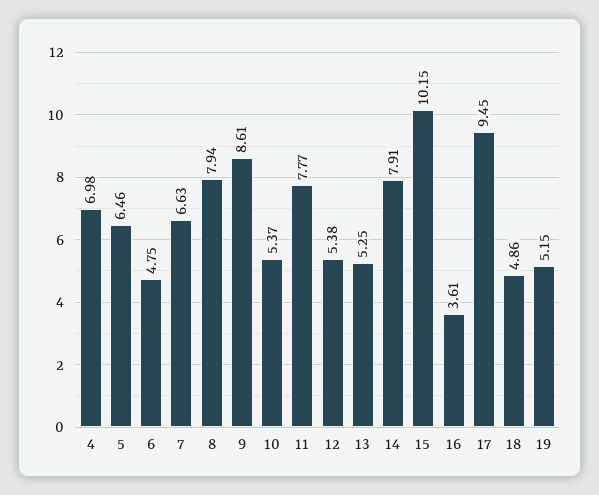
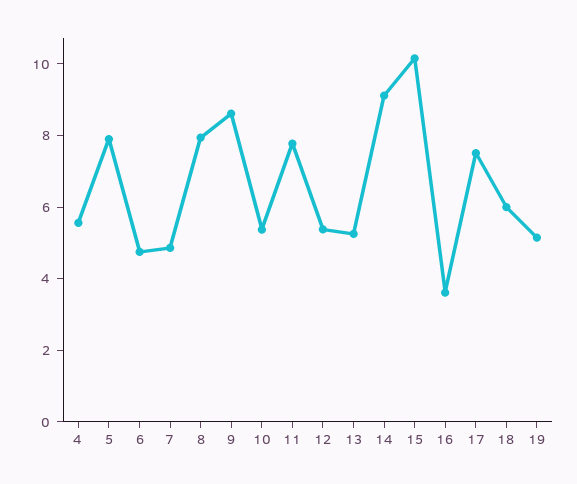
  {
-   "4": 6.98,
+   "4": 5.5,
-   "5": 6.46,
+   "5": 8,
    "6": 4.75,
-   "7": 6.63,
+   "7": 5,
    "8": 7.94,
    "9": 8.61,
    "10": 5.37,
    "11": 7.77,
    "12": 5.38,
    "13": 5.25,
-   "14": 7.91,
+   "14": 9,
    "15": 10.15,
    "16": 3.61,
-   "17": 9.45,
+   "17": 7.5,
-   "18": 4.86,
+   "18": 6,
    "19": 5.15
  }

